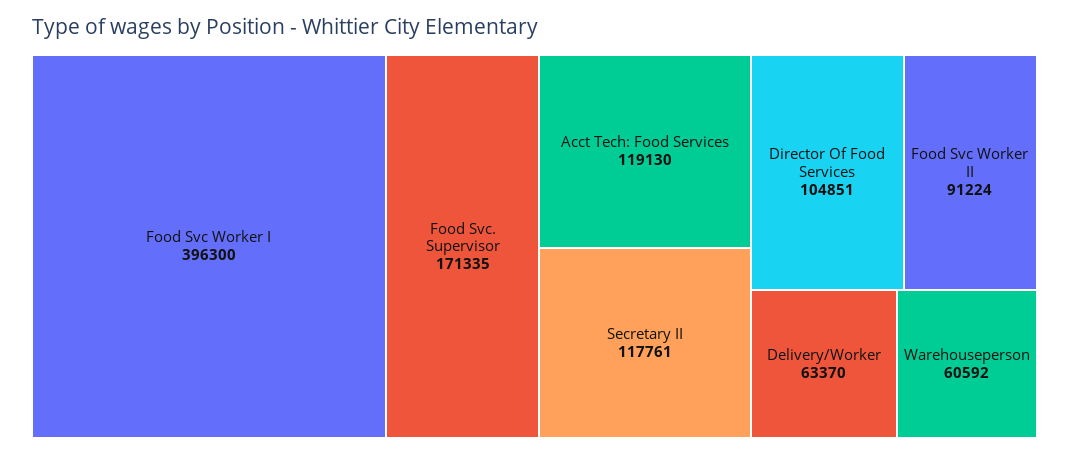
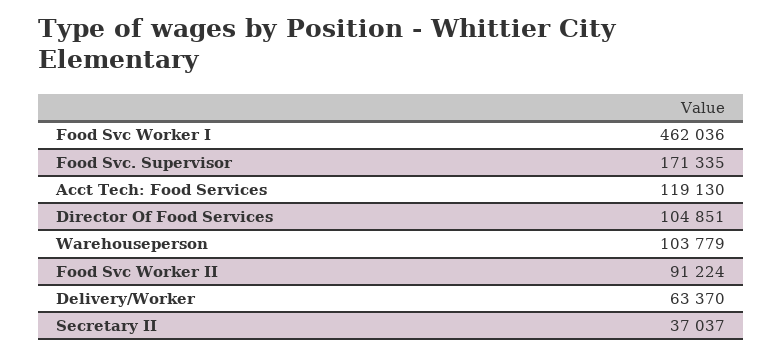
  {
-   "Food Svc Worker I": 396300,
+   "Food Svc Worker I": 462036,
    "Food Svc. Supervisor": 171335,
    "Acct Tech: Food Services": 119130,
-   "Secretary II": 117761,
+   "Secretary II": 37037,
    "Director Of Food Services": 104851,
    "Food Svc Worker II": 91224,
    "Delivery/Worker": 63370,
-   "Warehouseperson": 60592
+   "Warehouseperson": 103779
  }

